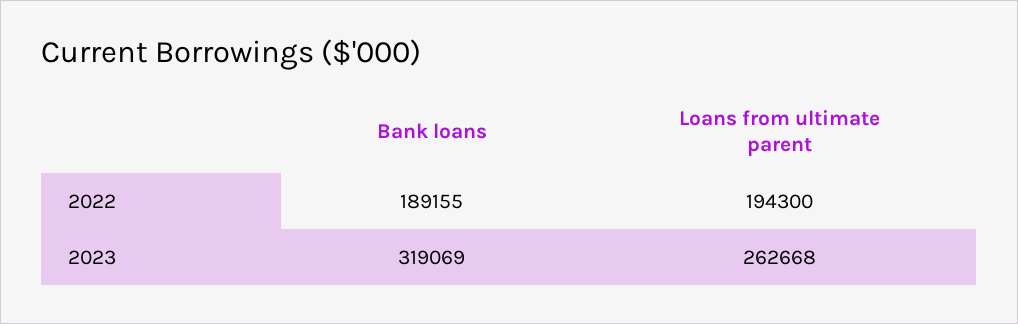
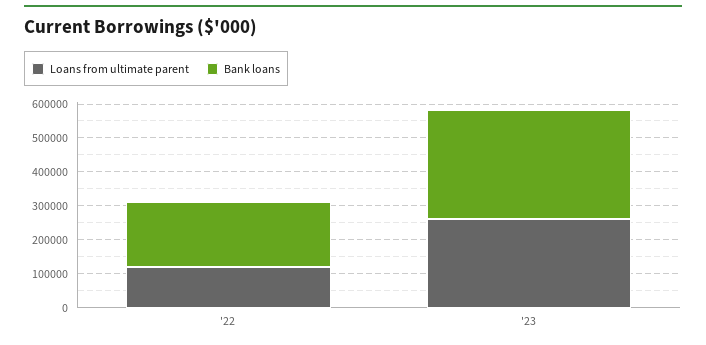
  {
    "Bank loans": {
      "2022": 189155,
      "2023": 319069
    },
    "Loans from ultimate parent": {
-     "2022": 194300,
+     "2022": 125000,
      "2023": 262668
    }
  }

